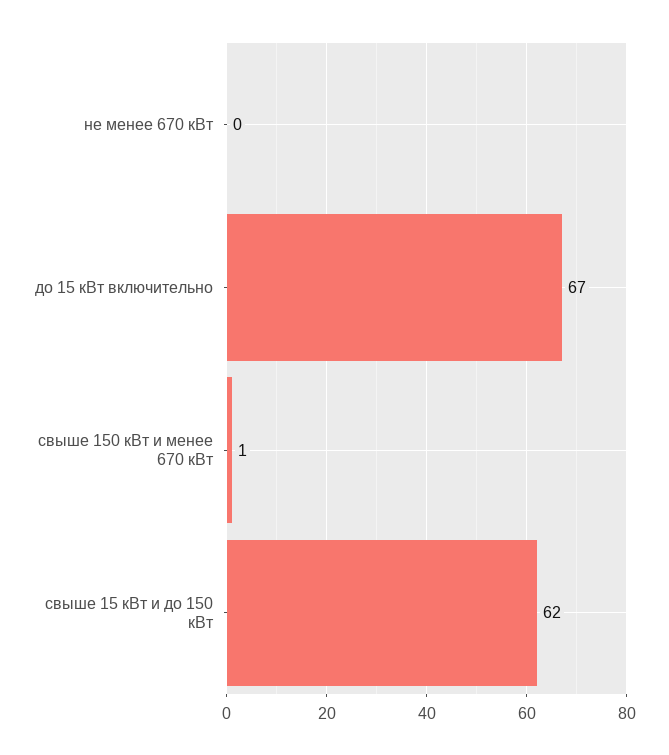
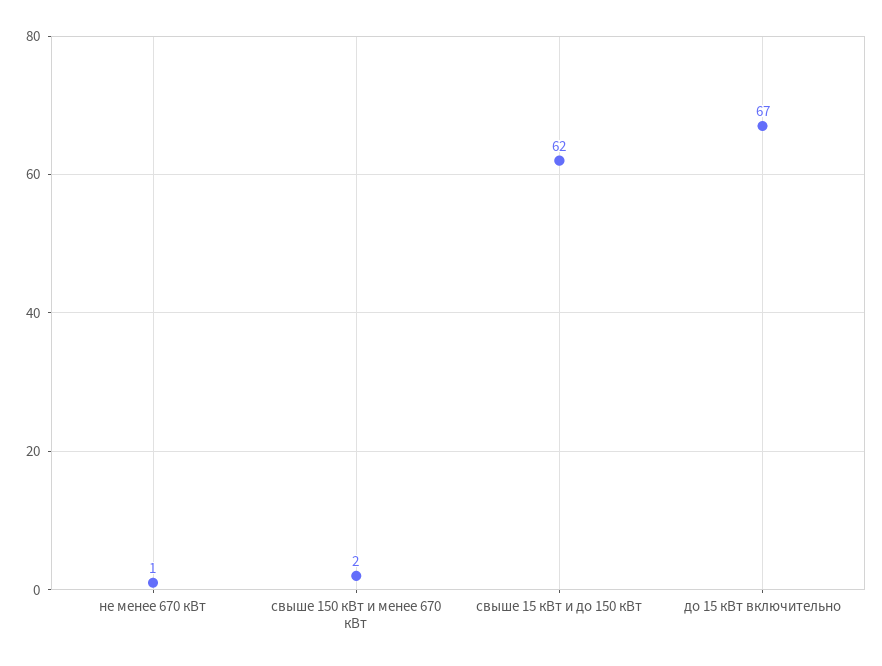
  {
-   "не менее 670 кВт": 0,
+   "не менее 670 кВт": 1,
    "до 15 кВт включительно": 67,
-   "свыше 150 кВт и менее 670 кВт": 1,
+   "свыше 150 кВт и менее 670 кВт": 2,
    "свыше 15 кВт и до 150 кВт": 62
  }

